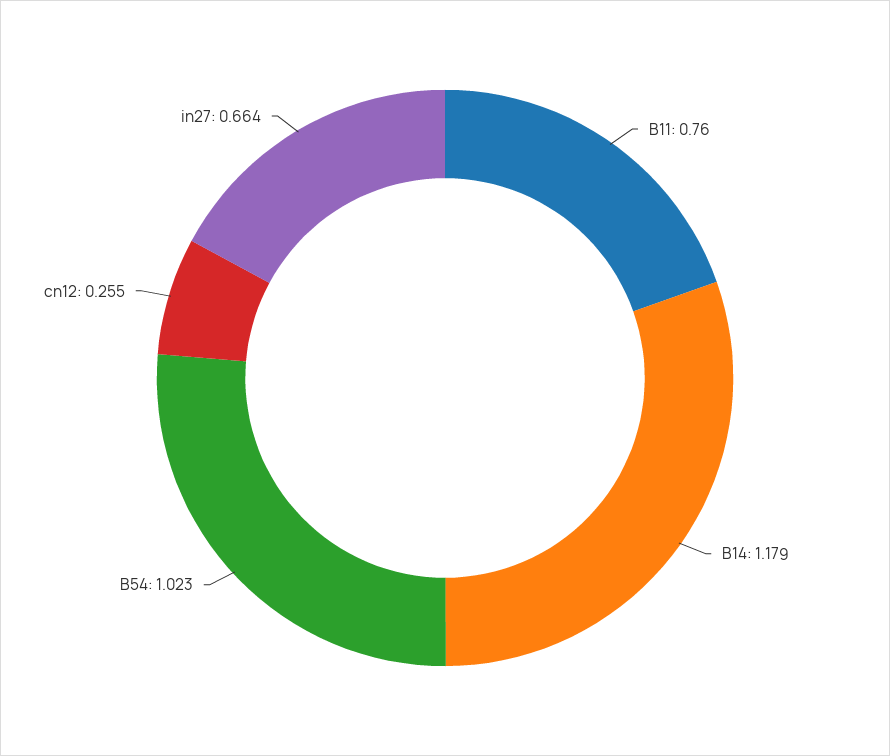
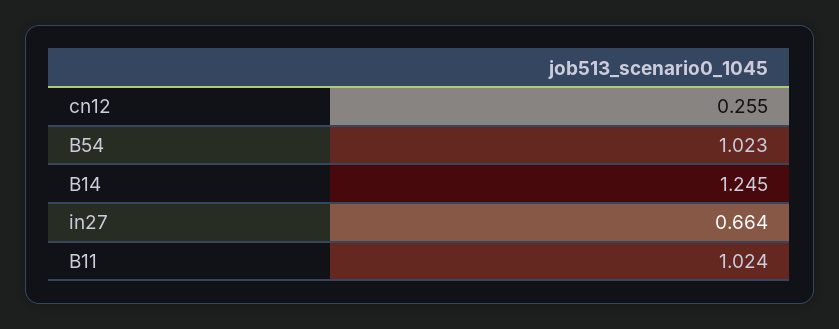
  {
-   "B11": 0.76,
+   "B11": 1.024,
-   "B14": 1.179,
+   "B14": 1.245,
    "B54": 1.023,
    "cn12": 0.255,
    "in27": 0.664
  }

